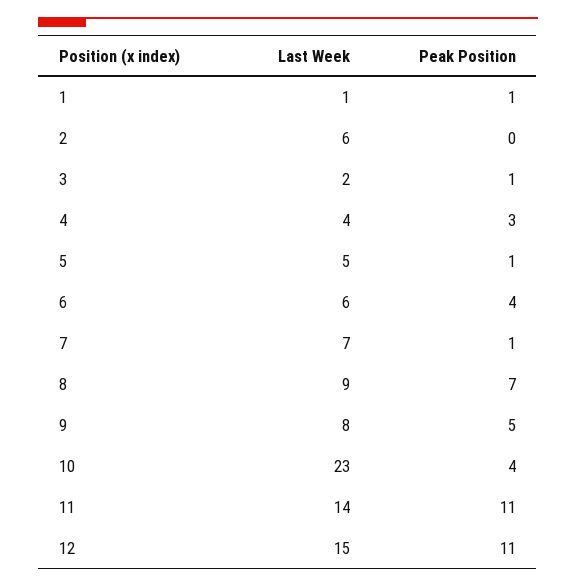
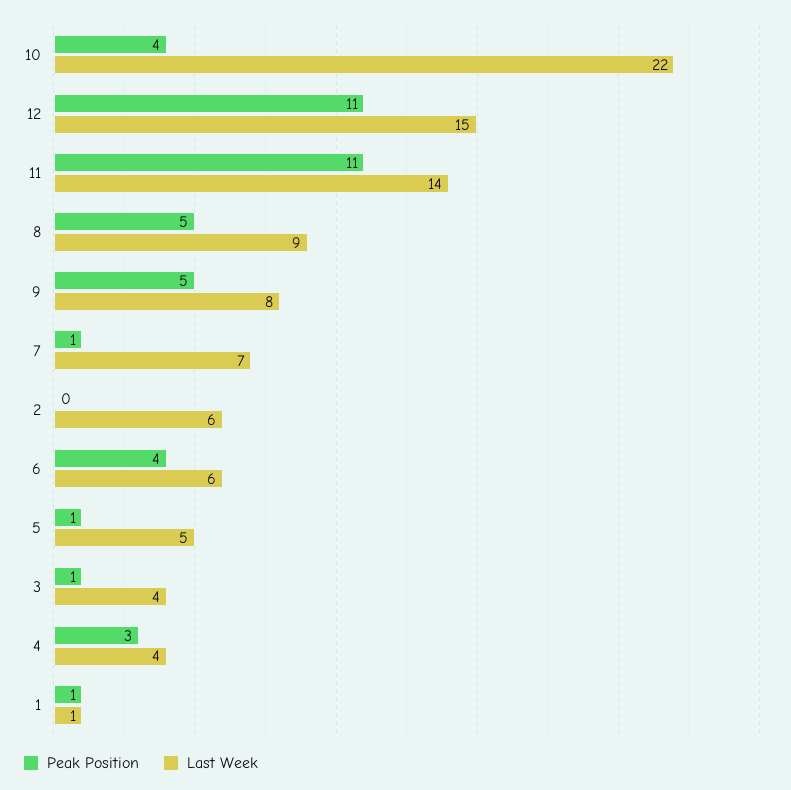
  {
    "Last Week": {
      "1": 1,
      "2": 6,
-     "3": 2,
+     "3": 4,
      "4": 4,
      "5": 5,
      "6": 6,
      "7": 7,
      "8": 9,
      "9": 8,
-     "10": 23,
+     "10": 22,
      "11": 14,
      "12": 15
    },
    "Peak Position": {
      "1": 1,
      "2": 0,
      "3": 1,
      "4": 3,
      "5": 1,
      "6": 4,
      "7": 1,
-     "8": 7,
+     "8": 5,
      "9": 5,
      "10": 4,
      "11": 11,
      "12": 11
    }
  }

